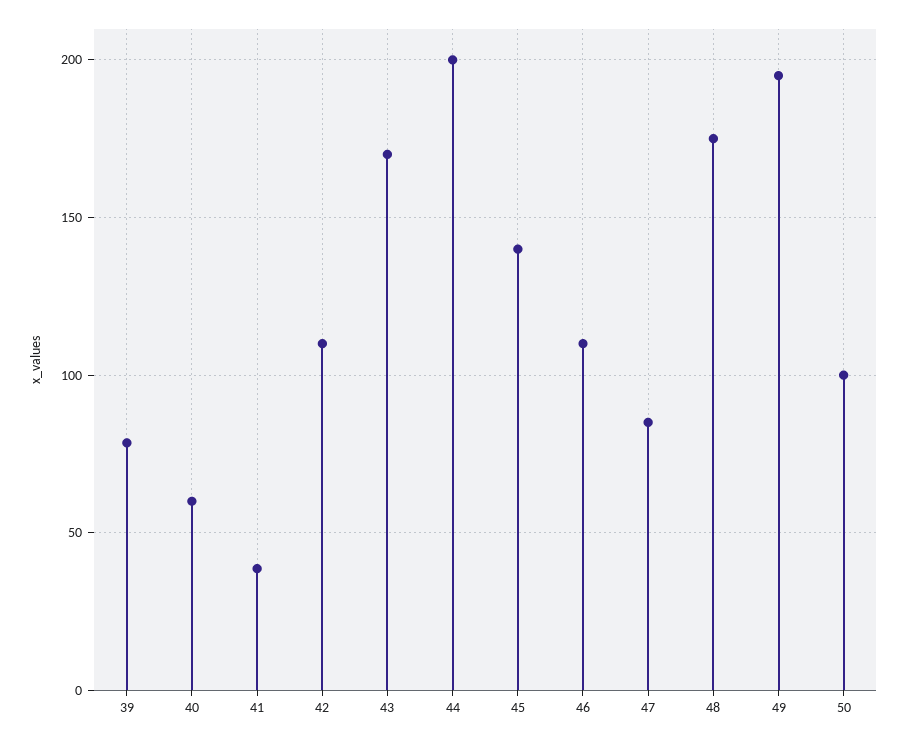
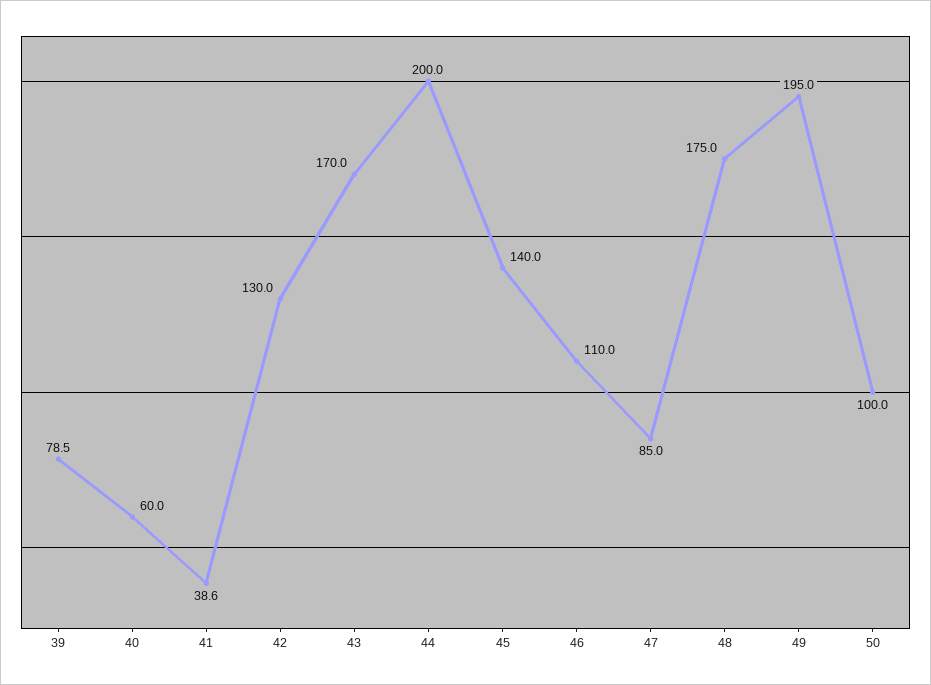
  {
    "39": 78.5,
    "40": 60,
    "41": 38.6,
-   "42": 110,
+   "42": 130,
    "43": 170,
    "44": 200,
    "45": 140,
    "46": 110,
    "47": 85,
    "48": 175,
    "49": 195,
    "50": 100
  }

